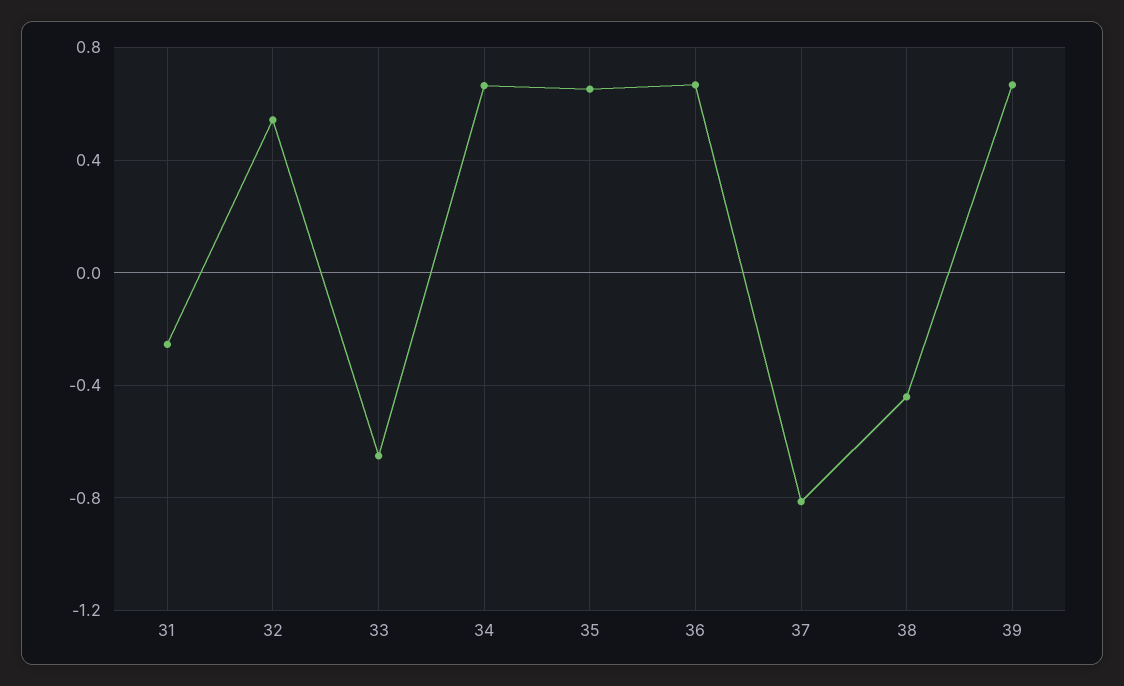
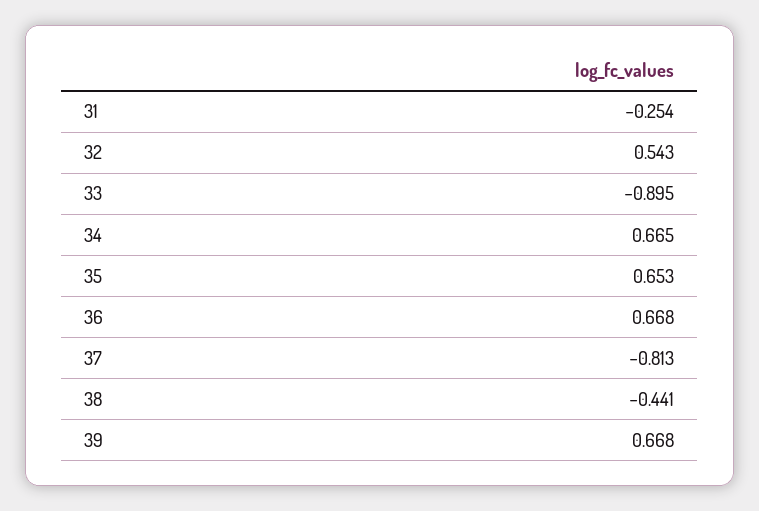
  {
    "31": -0.254,
    "32": 0.543,
-   "33": -0.65,
+   "33": -0.895,
    "34": 0.665,
    "35": 0.653,
    "36": 0.668,
    "37": -0.813,
    "38": -0.441,
    "39": 0.668
  }

